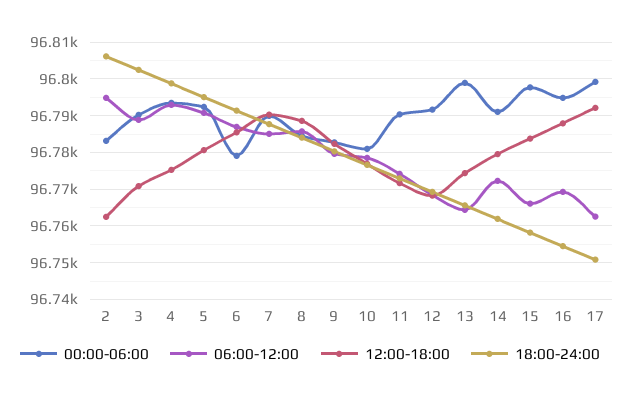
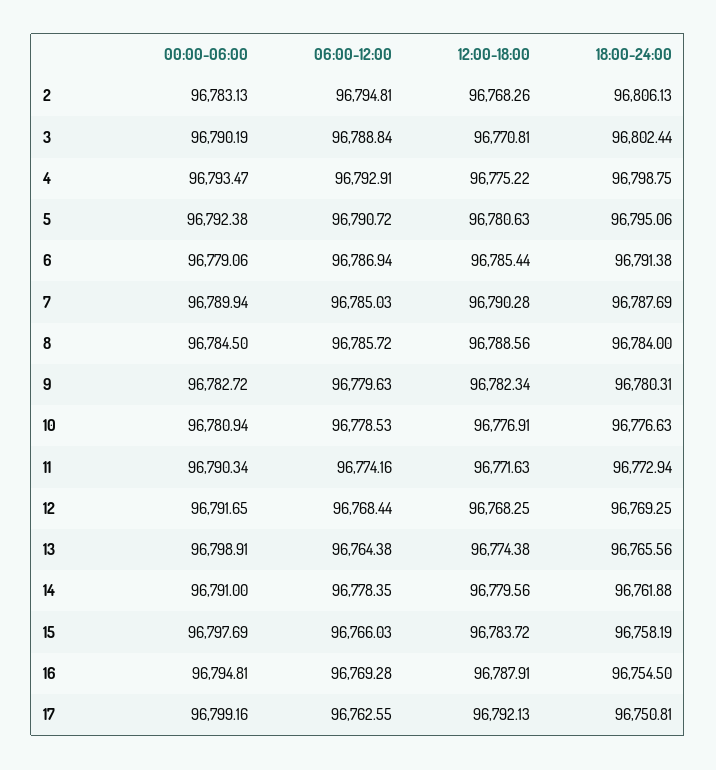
  {
    "00:00-06:00": {
      "2": 96783.13,
      "3": 96790.19,
      "4": 96793.47,
      "5": 96792.38,
      "6": 96779.06,
      "7": 96789.94,
      "8": 96784.5,
      "9": 96782.72,
      "10": 96780.94,
      "11": 96790.34,
      "12": 96791.65,
      "13": 96798.91,
      "14": 96791,
      "15": 96797.69,
      "16": 96794.81,
      "17": 96799.16
    },
    "06:00-12:00": {
      "2": 96794.81,
      "3": 96788.84,
      "4": 96792.91,
      "5": 96790.72,
      "6": 96786.94,
      "7": 96785.03,
      "8": 96785.72,
      "9": 96779.63,
      "10": 96778.53,
      "11": 96774.16,
      "12": 96768.44,
      "13": 96764.38,
-     "14": 96772,
+     "14": 96778.35,
      "15": 96766.03,
      "16": 96769.28,
      "17": 96762.55
    },
    "12:00-18:00": {
-     "2": 96762,
+     "2": 96768.26,
      "3": 96770.81,
      "4": 96775.22,
      "5": 96780.63,
      "6": 96785.44,
      "7": 96790.28,
      "8": 96788.56,
      "9": 96782.34,
      "10": 96776.91,
      "11": 96771.63,
      "12": 96768.25,
      "13": 96774.38,
      "14": 96779.56,
      "15": 96783.72,
      "16": 96787.91,
      "17": 96792.13
    },
    "18:00-24:00": {
      "2": 96806.13,
      "3": 96802.44,
      "4": 96798.75,
      "5": 96795.06,
      "6": 96791.38,
      "7": 96787.69,
      "8": 96784,
      "9": 96780.31,
      "10": 96776.63,
      "11": 96772.94,
      "12": 96769.25,
      "13": 96765.56,
      "14": 96761.88,
      "15": 96758.19,
      "16": 96754.5,
      "17": 96750.81
    }
  }

